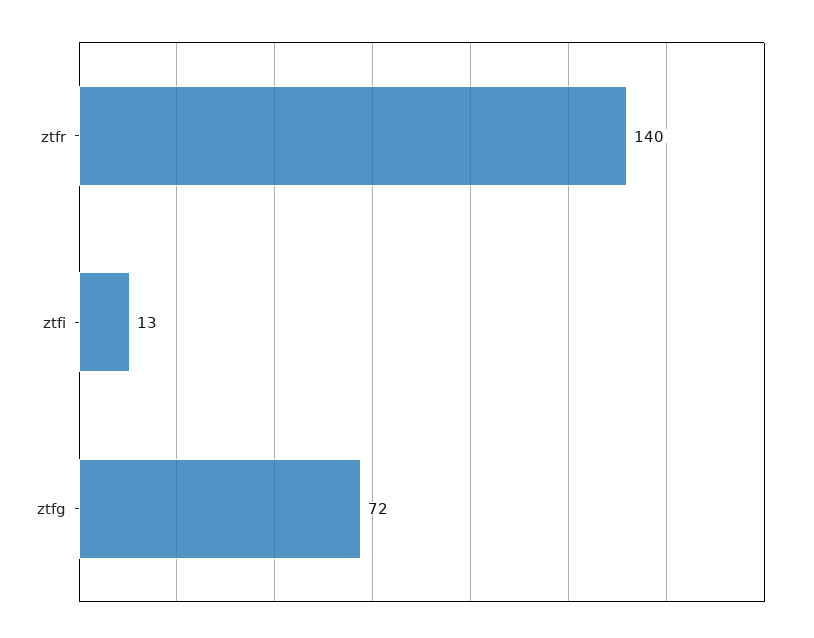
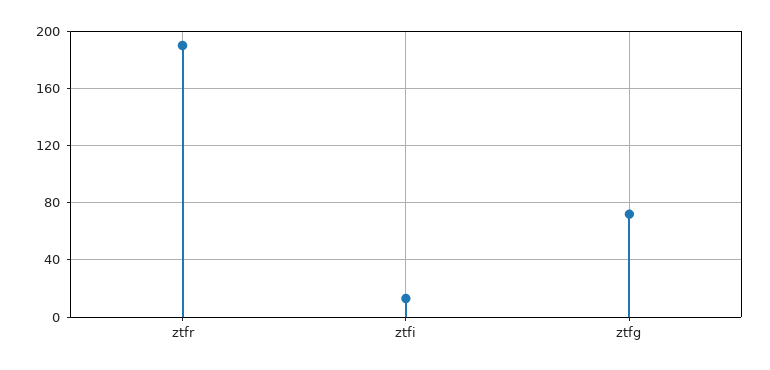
  {
-   "ztfr": 140,
+   "ztfr": 190,
    "ztfi": 13,
    "ztfg": 72
  }

